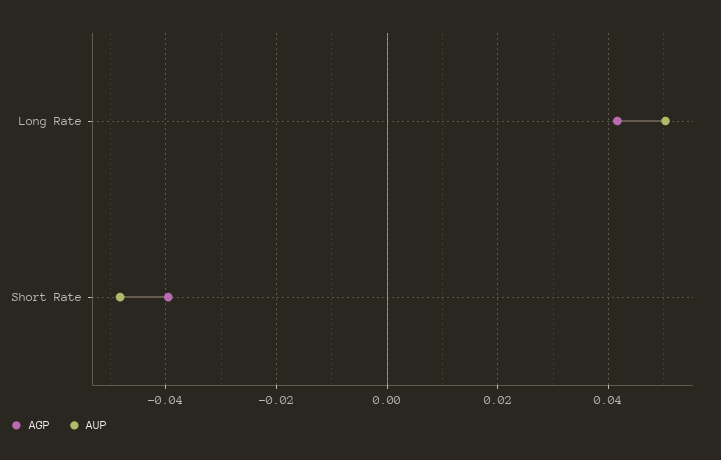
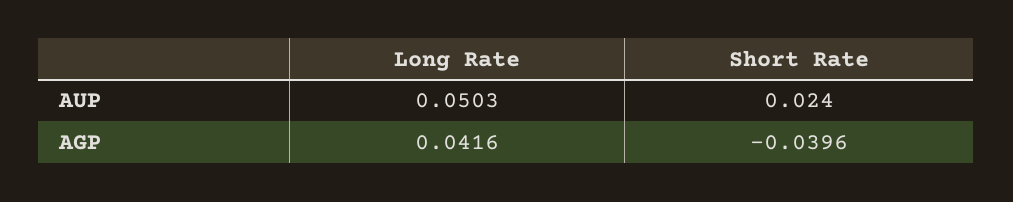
  {
    "AGP": {
      "Long Rate": 0.0416,
      "Short Rate": -0.0396
    },
    "AUP": {
      "Long Rate": 0.0503,
-     "Short Rate": -0.048
+     "Short Rate": 0.024
    }
  }

